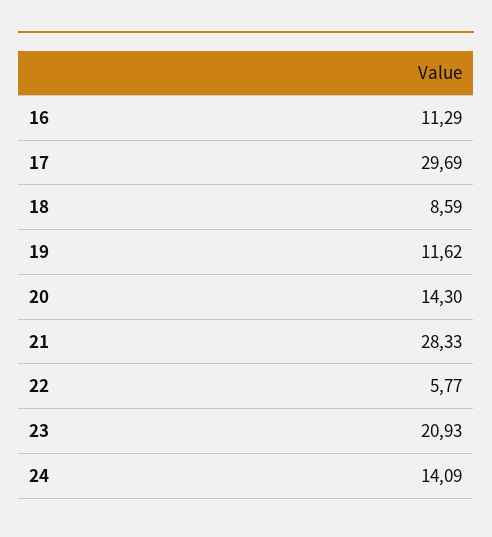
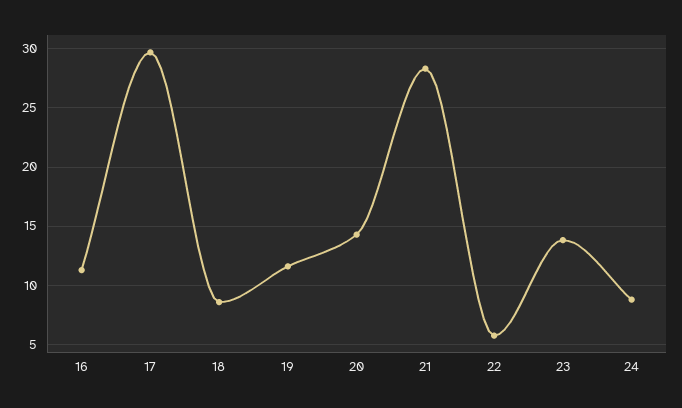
  {
    "16": 11.29,
    "17": 29.69,
    "18": 8.59,
    "19": 11.62,
    "20": 14.3,
    "21": 28.33,
    "22": 5.77,
-   "23": 20.93,
+   "23": 14,
-   "24": 14.09
+   "24": 9
  }

